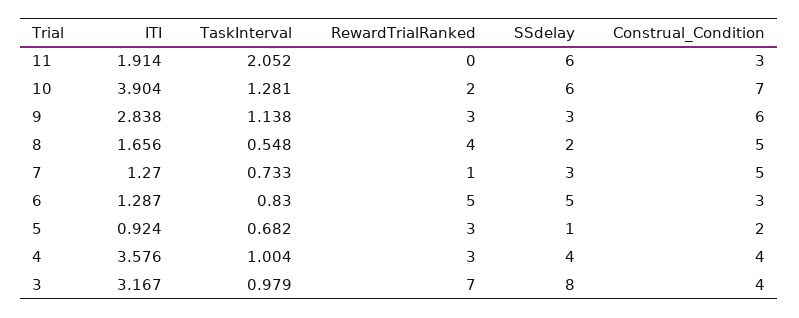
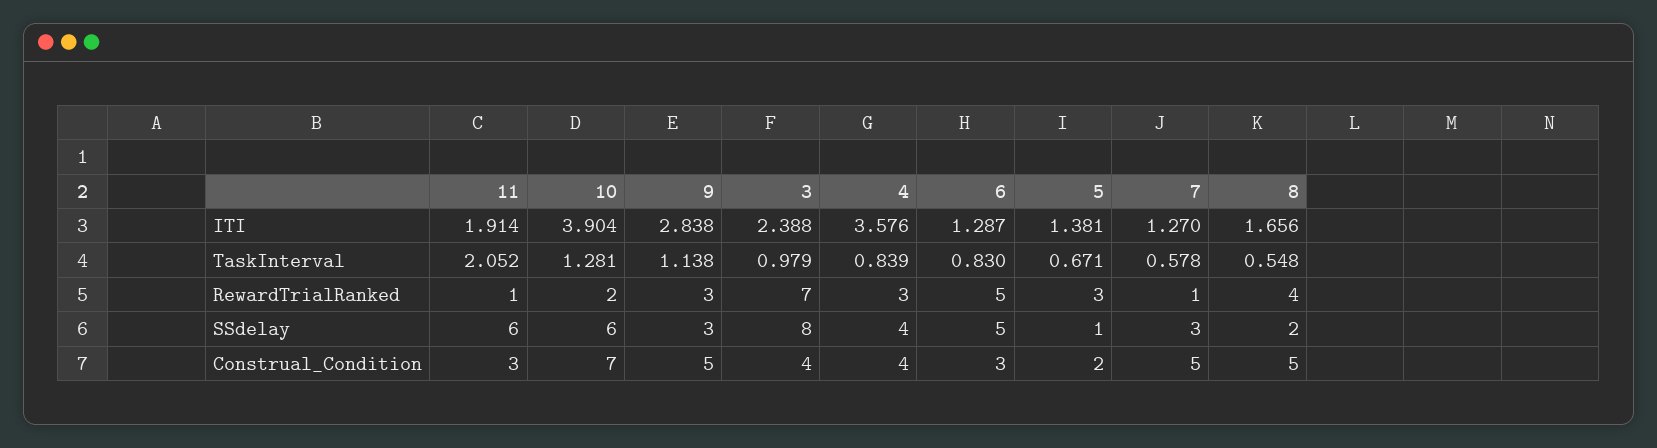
  {
    "ITI": {
      "11": 1.914,
      "10": 3.904,
      "9": 2.838,
      "8": 1.656,
      "7": 1.27,
      "6": 1.287,
-     "5": 0.924,
+     "5": 1.381,
      "4": 3.576,
-     "3": 3.167
+     "3": 2.388
    },
    "TaskInterval": {
      "11": 2.052,
      "10": 1.281,
      "9": 1.138,
      "8": 0.548,
-     "7": 0.733,
+     "7": 0.578,
      "6": 0.83,
-     "5": 0.682,
+     "5": 0.671,
-     "4": 1.004,
+     "4": 0.839,
      "3": 0.979
    },
    "RewardTrialRanked": {
-     "11": 0,
+     "11": 1,
      "10": 2,
      "9": 3,
      "8": 4,
      "7": 1,
      "6": 5,
      "5": 3,
      "4": 3,
      "3": 7
    },
    "SSdelay": {
      "11": 6,
      "10": 6,
      "9": 3,
      "8": 2,
      "7": 3,
      "6": 5,
      "5": 1,
      "4": 4,
      "3": 8
    },
    "Construal_Condition": {
      "11": 3,
      "10": 7,
-     "9": 6,
+     "9": 5,
      "8": 5,
      "7": 5,
      "6": 3,
      "5": 2,
      "4": 4,
      "3": 4
    }
  }

